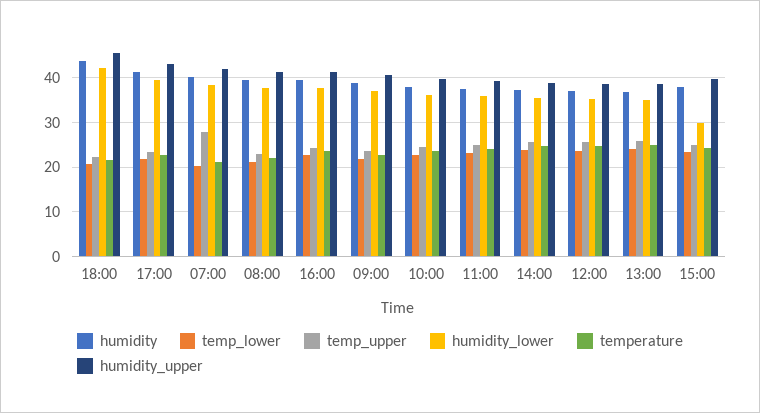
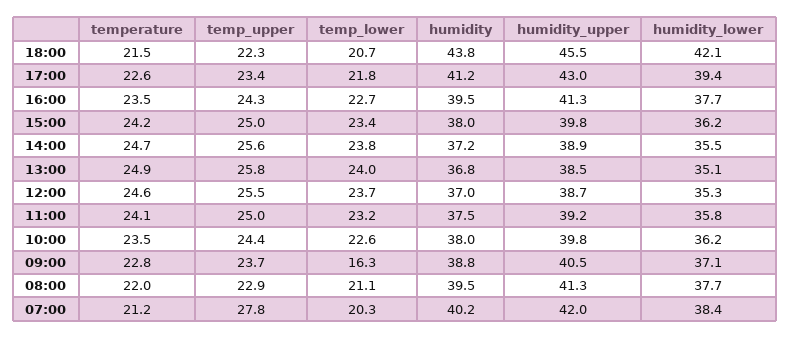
  {
    "humidity": {
      "18:00": 43.8,
      "17:00": 41.2,
      "07:00": 40.2,
      "08:00": 39.5,
      "16:00": 39.5,
      "09:00": 38.8,
      "10:00": 38,
      "11:00": 37.5,
      "14:00": 37.2,
      "12:00": 37,
      "13:00": 36.8,
      "15:00": 38
    },
    "temp_lower": {
      "18:00": 20.7,
      "17:00": 21.8,
      "07:00": 20.3,
      "08:00": 21.1,
      "16:00": 22.7,
-     "09:00": 22,
+     "09:00": 16.3,
      "10:00": 22.6,
      "11:00": 23.2,
      "14:00": 23.8,
      "12:00": 23.7,
      "13:00": 24,
      "15:00": 23.4
    },
    "temp_upper": {
      "18:00": 22.3,
      "17:00": 23.4,
      "07:00": 27.8,
      "08:00": 22.9,
      "16:00": 24.3,
      "09:00": 23.7,
      "10:00": 24.4,
      "11:00": 25,
      "14:00": 25.6,
      "12:00": 25.5,
      "13:00": 25.8,
      "15:00": 25
    },
    "humidity_lower": {
      "18:00": 42.1,
      "17:00": 39.4,
      "07:00": 38.4,
      "08:00": 37.7,
      "16:00": 37.7,
      "09:00": 37.1,
      "10:00": 36.2,
      "11:00": 35.8,
      "14:00": 35.5,
      "12:00": 35.3,
      "13:00": 35.1,
-     "15:00": 30
+     "15:00": 36.2
    },
    "temperature": {
      "18:00": 21.5,
      "17:00": 22.6,
      "07:00": 21.2,
      "08:00": 22,
      "16:00": 23.5,
      "09:00": 22.8,
      "10:00": 23.5,
      "11:00": 24.1,
      "14:00": 24.7,
      "12:00": 24.6,
      "13:00": 24.9,
      "15:00": 24.2
    },
    "humidity_upper": {
      "18:00": 45.5,
      "17:00": 43,
      "07:00": 42,
      "08:00": 41.3,
      "16:00": 41.3,
      "09:00": 40.5,
      "10:00": 39.8,
      "11:00": 39.2,
      "14:00": 38.9,
      "12:00": 38.7,
      "13:00": 38.5,
      "15:00": 39.8
    }
  }

